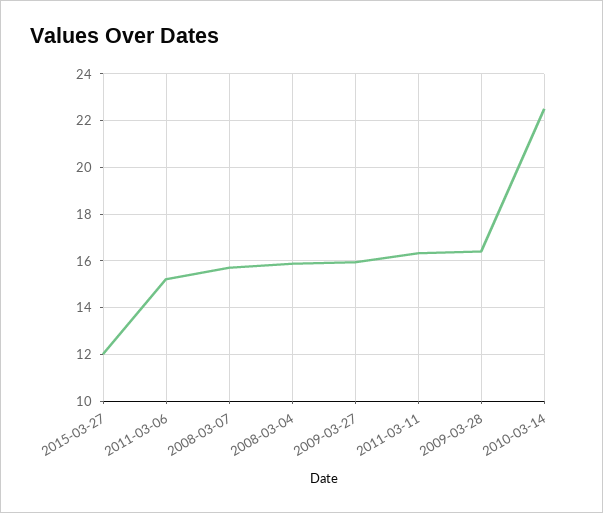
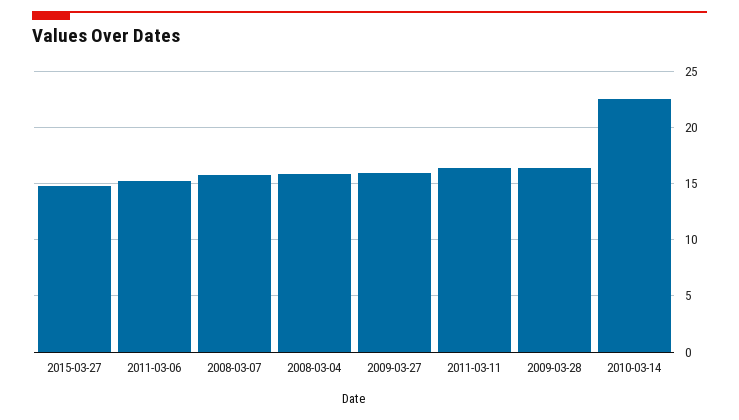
  {
-   "2015-03-27": 12,
+   "2015-03-27": 15,
    "2011-03-06": 15,
    "2008-03-07": 15.5,
    "2008-03-04": 16,
    "2009-03-27": 16,
    "2011-03-11": 16.5,
    "2009-03-28": 16.5,
    "2010-03-14": 22.5
  }

